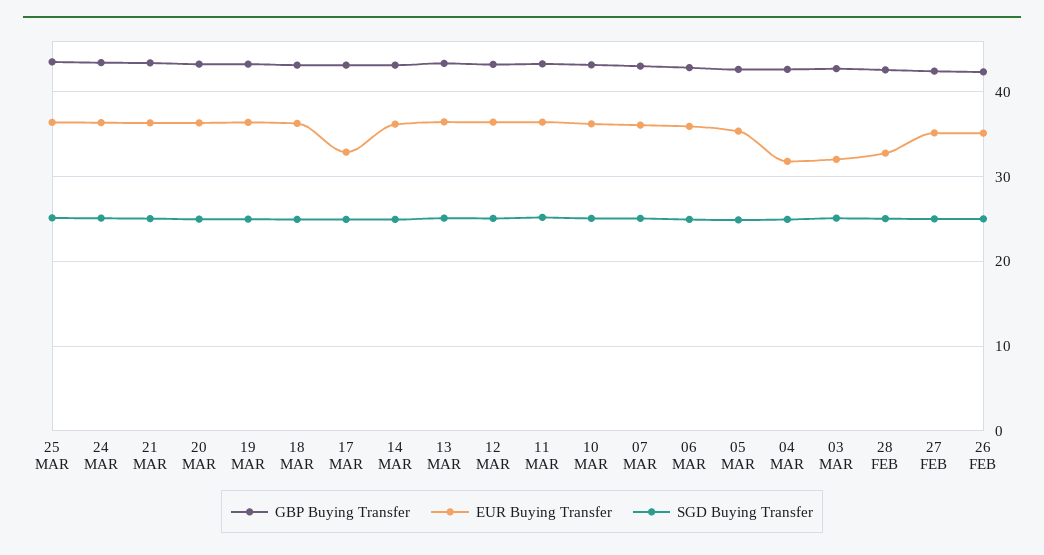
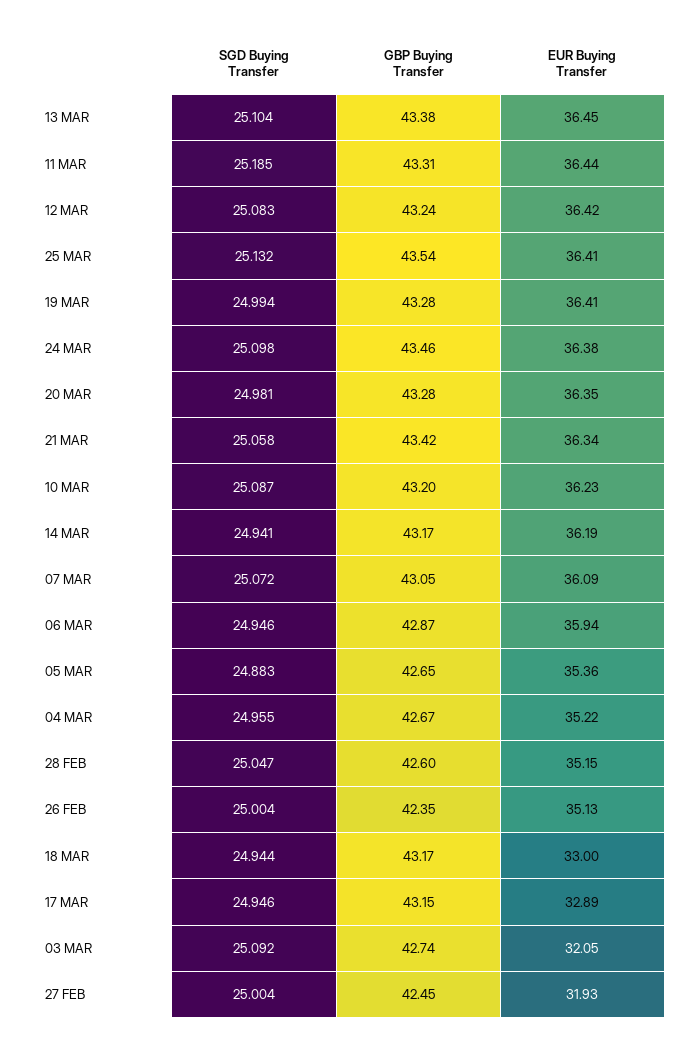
  {
    "GBP Buying Transfer": {
      "25 MAR": 43.54,
      "24 MAR": 43.46,
      "21 MAR": 43.42,
      "20 MAR": 43.28,
      "19 MAR": 43.28,
      "18 MAR": 43.17,
      "17 MAR": 43.15,
      "14 MAR": 43.17,
      "13 MAR": 43.38,
      "12 MAR": 43.24,
      "11 MAR": 43.31,
      "10 MAR": 43.2,
      "07 MAR": 43.05,
      "06 MAR": 42.87,
      "05 MAR": 42.65,
      "04 MAR": 42.67,
      "03 MAR": 42.74,
      "28 FEB": 42.6,
      "27 FEB": 42.45,
      "26 FEB": 42.35
    },
    "EUR Buying Transfer": {
      "25 MAR": 36.41,
      "24 MAR": 36.38,
      "21 MAR": 36.34,
      "20 MAR": 36.35,
      "19 MAR": 36.41,
-     "18 MAR": 36,
+     "18 MAR": 33,
      "17 MAR": 32.89,
      "14 MAR": 36.19,
      "13 MAR": 36.45,
      "12 MAR": 36.42,
      "11 MAR": 36.44,
      "10 MAR": 36.23,
      "07 MAR": 36.09,
      "06 MAR": 35.94,
      "05 MAR": 35.36,
-     "04 MAR": 32,
+     "04 MAR": 35.22,
      "03 MAR": 32.05,
-     "28 FEB": 33,
+     "28 FEB": 35.15,
-     "27 FEB": 35,
+     "27 FEB": 31.93,
      "26 FEB": 35.13
    },
    "SGD Buying Transfer": {
      "25 MAR": 25.132,
      "24 MAR": 25.098,
      "21 MAR": 25.058,
      "20 MAR": 24.981,
      "19 MAR": 24.994,
      "18 MAR": 24.944,
      "17 MAR": 24.946,
      "14 MAR": 24.941,
      "13 MAR": 25.104,
      "12 MAR": 25.083,
      "11 MAR": 25.185,
      "10 MAR": 25.087,
      "07 MAR": 25.072,
      "06 MAR": 24.946,
      "05 MAR": 24.883,
      "04 MAR": 24.955,
      "03 MAR": 25.092,
      "28 FEB": 25.047,
      "27 FEB": 25.004,
      "26 FEB": 25.004
    }
  }

